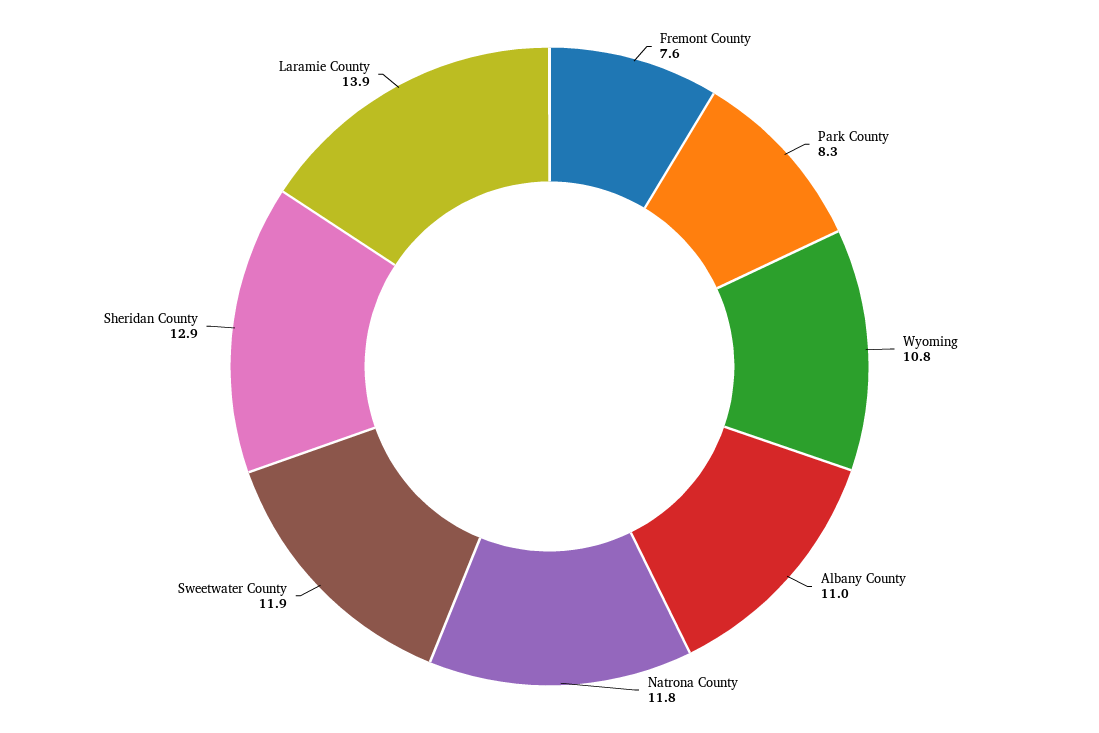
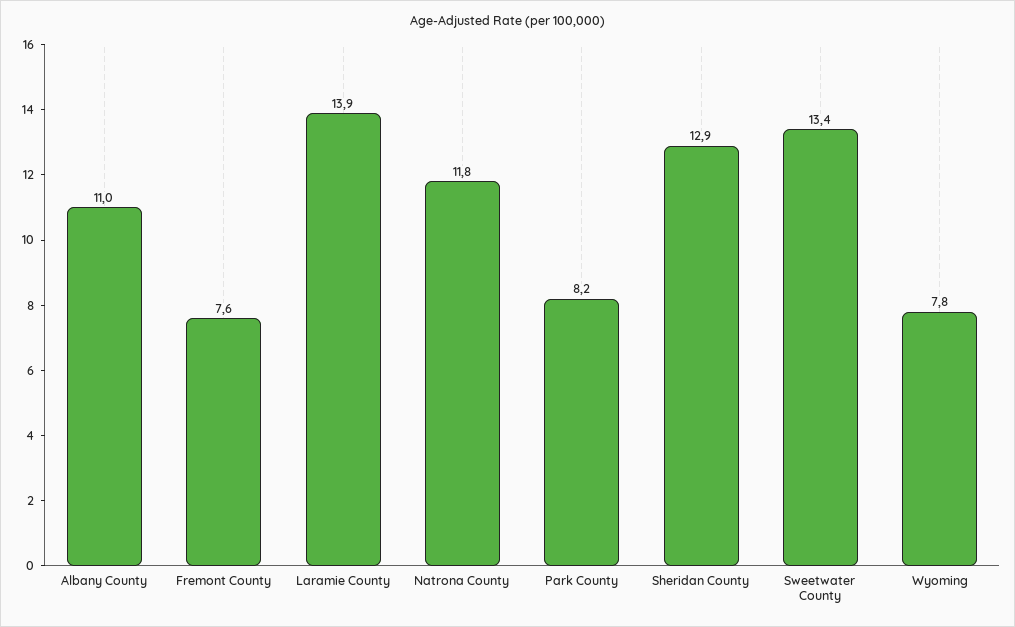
  {
    "Fremont County": 7.6,
-   "Park County": 8.3,
+   "Park County": 8.2,
-   "Wyoming": 10.8,
+   "Wyoming": 7.8,
    "Albany County": 11,
    "Natrona County": 11.8,
-   "Sweetwater County": 11.9,
+   "Sweetwater County": 13.4,
    "Sheridan County": 12.9,
    "Laramie County": 13.9
  }

